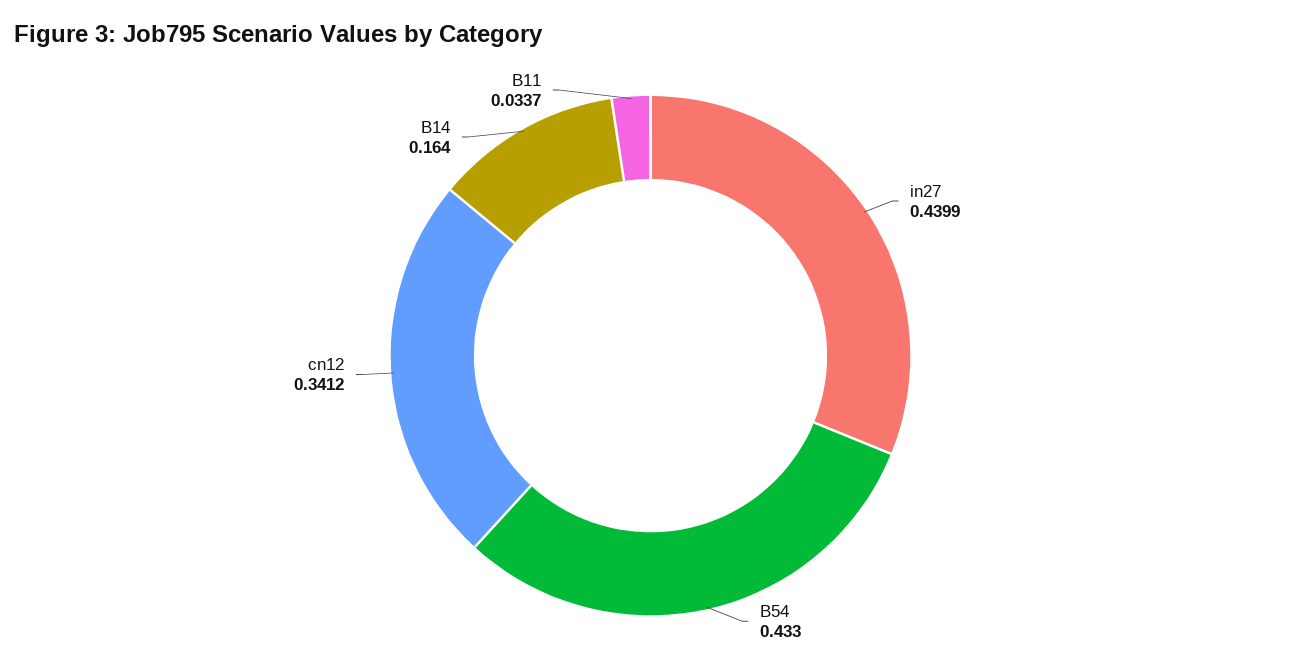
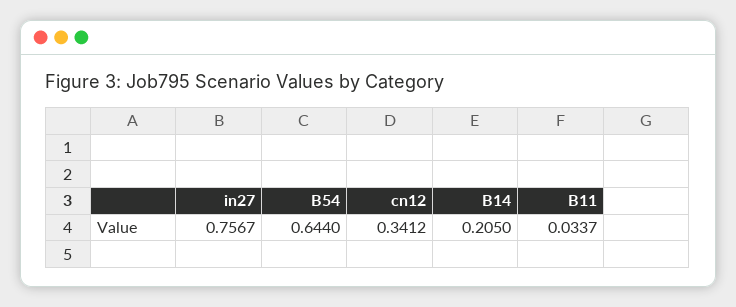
  {
-   "in27": 0.4399,
+   "in27": 0.7567,
-   "B54": 0.433,
+   "B54": 0.644,
    "cn12": 0.3412,
-   "B14": 0.164,
+   "B14": 0.205,
    "B11": 0.0337
  }

